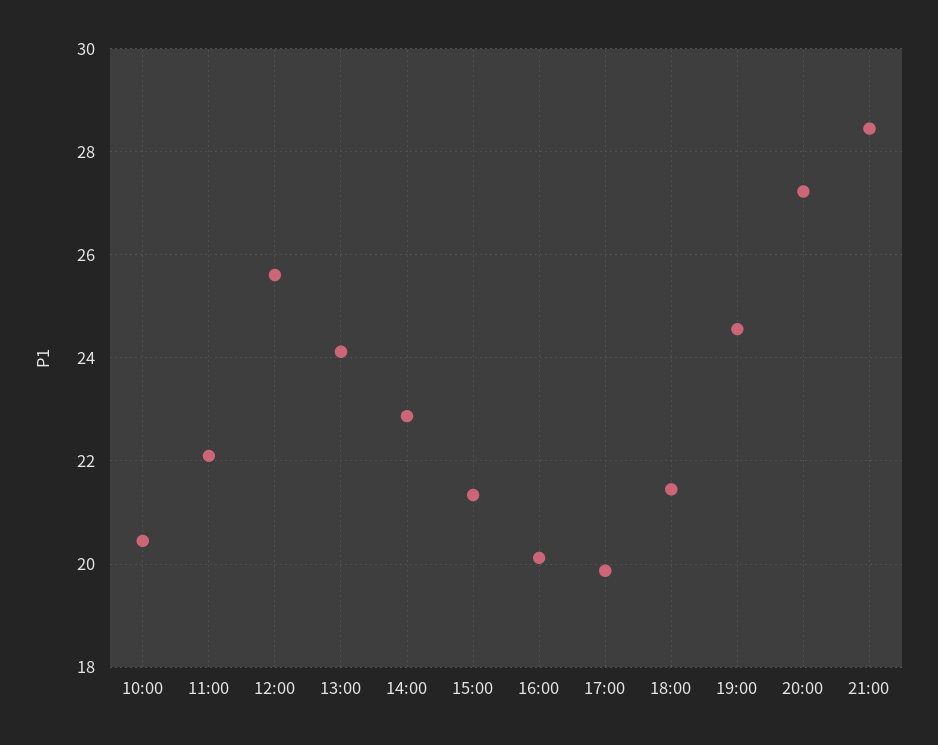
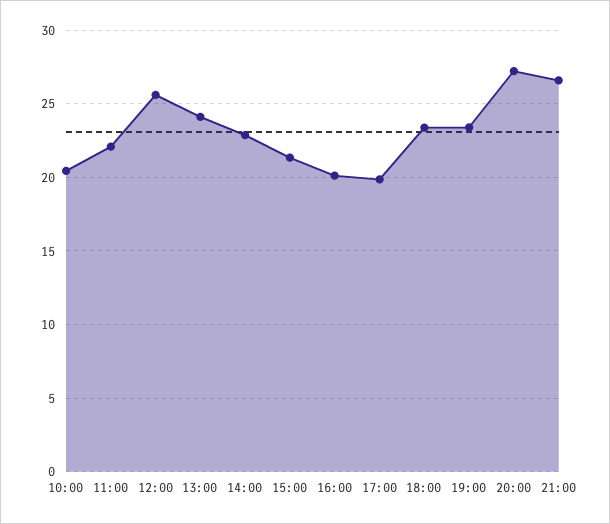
  {
    "10:00": 20.4,
    "11:00": 22.2,
    "12:00": 25.6,
    "13:00": 24.2,
    "14:00": 22.8,
    "15:00": 21.4,
    "16:00": 20.2,
    "17:00": 19.8,
-   "18:00": 21.4,
+   "18:00": 23.5,
-   "19:00": 24.6,
+   "19:00": 23.5,
    "20:00": 27.2,
-   "21:00": 28.4
+   "21:00": 26.5
  }

